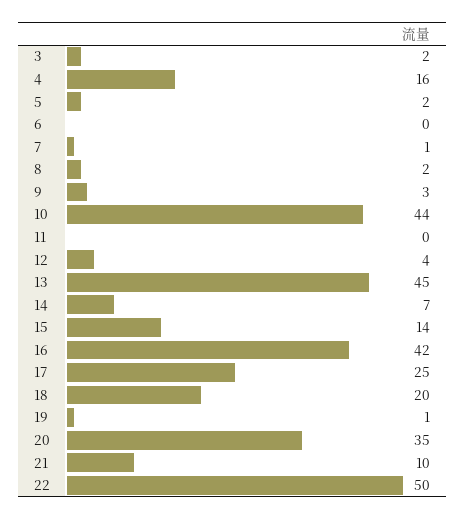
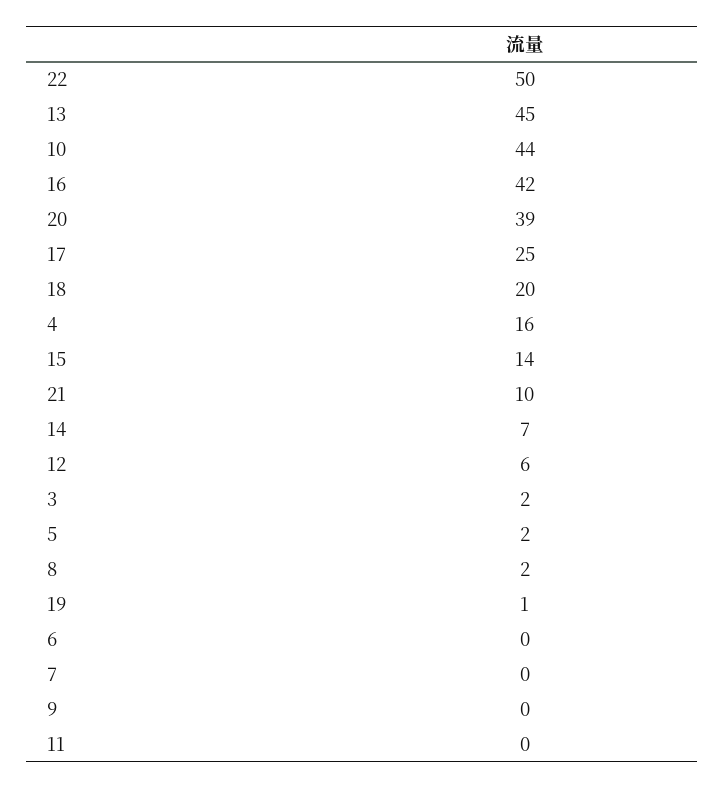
  {
    "3": 2,
    "4": 16,
    "5": 2,
    "6": 0,
-   "7": 1,
+   "7": 0,
    "8": 2,
-   "9": 3,
+   "9": 0,
    "10": 44,
    "11": 0,
-   "12": 4,
+   "12": 6,
    "13": 45,
    "14": 7,
    "15": 14,
    "16": 42,
    "17": 25,
    "18": 20,
    "19": 1,
-   "20": 35,
+   "20": 39,
    "21": 10,
    "22": 50
  }

